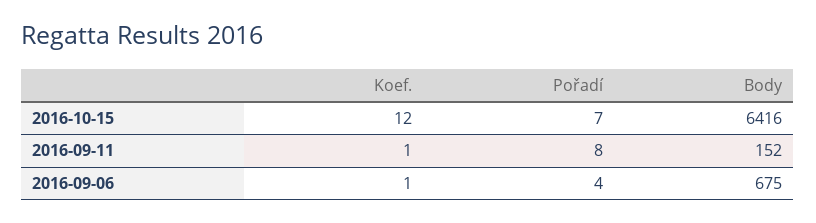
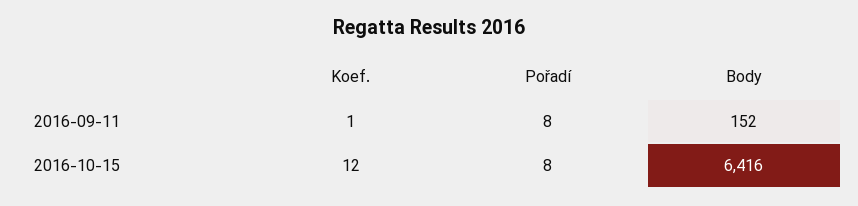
  {
    "Koef.": {
      "2016-10-15": 12,
-     "2016-09-11": 1,
+     "2016-09-11": 1
-     "2016-09-06": 1
    },
    "Pořadí": {
-     "2016-10-15": 7,
+     "2016-10-15": 8,
-     "2016-09-11": 8,
+     "2016-09-11": 8
-     "2016-09-06": 4
    },
    "Body": {
      "2016-10-15": 6416,
-     "2016-09-11": 152,
+     "2016-09-11": 152
-     "2016-09-06": 675
    }
  }

